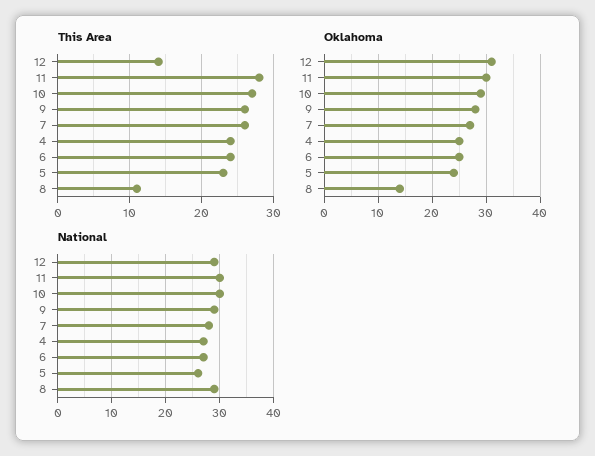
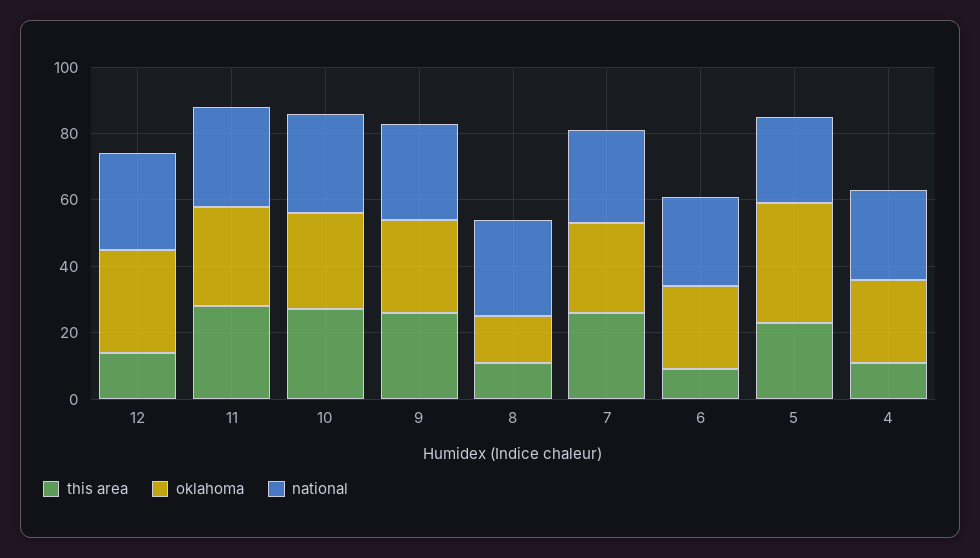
  {
    "This Area": {
      "12": 14,
      "11": 28,
      "10": 27,
      "9": 26,
      "7": 26,
-     "4": 24,
+     "4": 10,
-     "6": 24,
+     "6": 10,
      "5": 23,
      "8": 11
    },
    "Oklahoma": {
      "12": 30,
      "11": 30,
      "10": 30,
      "9": 30,
      "7": 25,
      "4": 25,
      "6": 25,
-     "5": 25,
+     "5": 35,
      "8": 15
    },
    "National": {
      "12": 30,
      "11": 30,
      "10": 30,
      "9": 30,
      "7": 30,
      "4": 25,
      "6": 25,
      "5": 25,
      "8": 30
    }
  }

